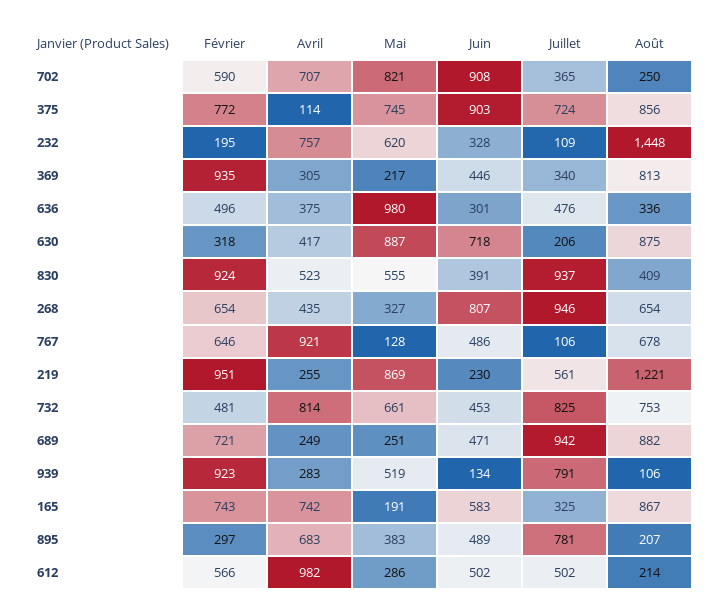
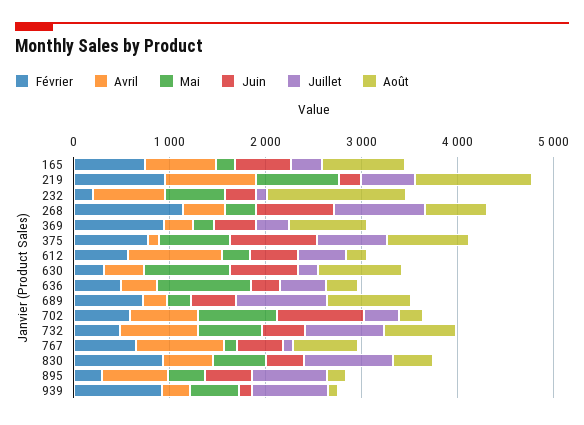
  {
    "Février": {
      "702": 590,
      "375": 772,
      "232": 195,
      "369": 935,
      "636": 496,
      "630": 318,
      "830": 924,
-     "268": 654,
+     "268": 1200,
      "767": 646,
      "219": 951,
      "732": 481,
      "689": 721,
      "939": 923,
      "165": 743,
      "895": 297,
      "612": 566
    },
    "Avril": {
      "702": 707,
      "375": 114,
      "232": 757,
      "369": 305,
      "636": 375,
      "630": 417,
      "830": 523,
      "268": 435,
      "767": 921,
-     "219": 255,
+     "219": 1000,
      "732": 814,
      "689": 249,
      "939": 283,
      "165": 742,
      "895": 683,
      "612": 982
    },
    "Mai": {
      "702": 821,
      "375": 745,
      "232": 620,
      "369": 217,
      "636": 980,
      "630": 887,
      "830": 555,
      "268": 327,
      "767": 128,
      "219": 869,
      "732": 661,
      "689": 251,
      "939": 519,
      "165": 191,
      "895": 383,
      "612": 286
    },
    "Juin": {
      "702": 908,
      "375": 903,
      "232": 328,
      "369": 446,
      "636": 301,
      "630": 718,
      "830": 391,
      "268": 807,
      "767": 486,
      "219": 230,
      "732": 453,
      "689": 471,
      "939": 134,
      "165": 583,
      "895": 489,
      "612": 502
    },
    "Juillet": {
      "702": 365,
      "375": 724,
      "232": 109,
      "369": 340,
      "636": 476,
      "630": 206,
      "830": 937,
      "268": 946,
      "767": 106,
      "219": 561,
      "732": 825,
      "689": 942,
      "939": 791,
      "165": 325,
      "895": 781,
      "612": 502
    },
    "Août": {
      "702": 250,
      "375": 856,
      "232": 1448,
      "369": 813,
      "636": 336,
      "630": 875,
      "830": 409,
      "268": 654,
      "767": 678,
      "219": 1221,
      "732": 753,
      "689": 882,
      "939": 106,
      "165": 867,
      "895": 207,
      "612": 214
    }
  }

